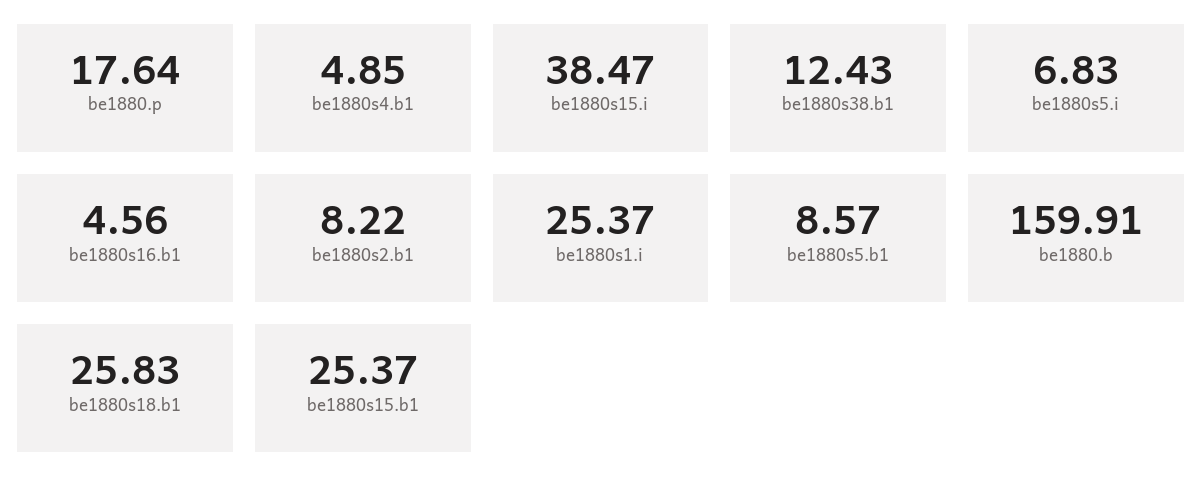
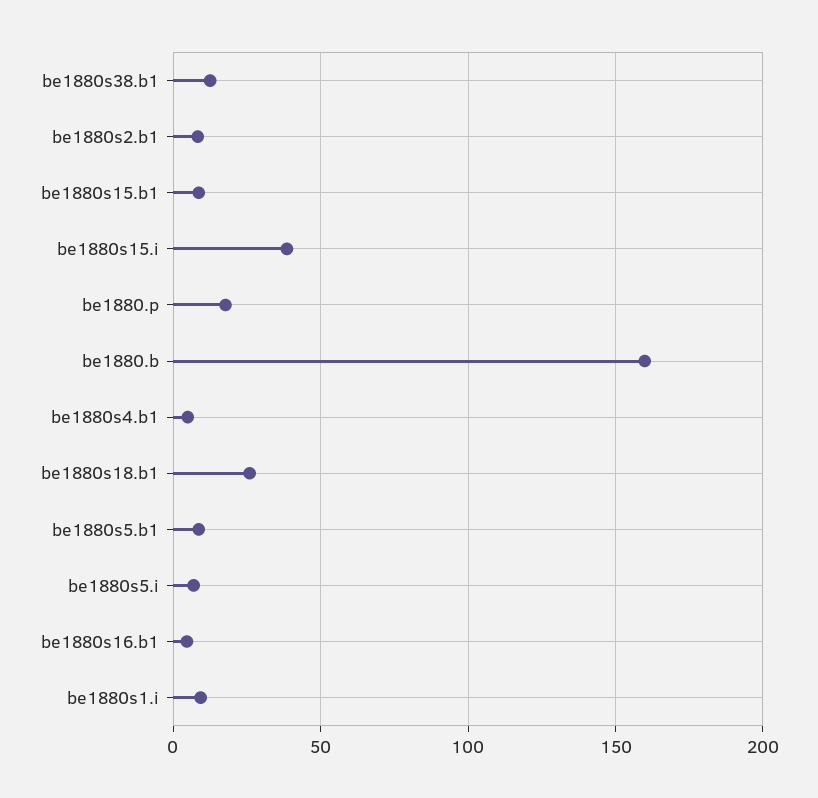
  {
    "be1880.p": 17.64,
    "be1880s4.b1": 4.85,
    "be1880s15.i": 38.47,
    "be1880s38.b1": 12.43,
    "be1880s5.i": 6.83,
    "be1880s16.b1": 4.56,
    "be1880s2.b1": 8.22,
-   "be1880s1.i": 25.37,
+   "be1880s1.i": 10,
    "be1880s5.b1": 8.57,
    "be1880.b": 159.91,
    "be1880s18.b1": 25.83,
-   "be1880s15.b1": 25.37
+   "be1880s15.b1": 10
  }

